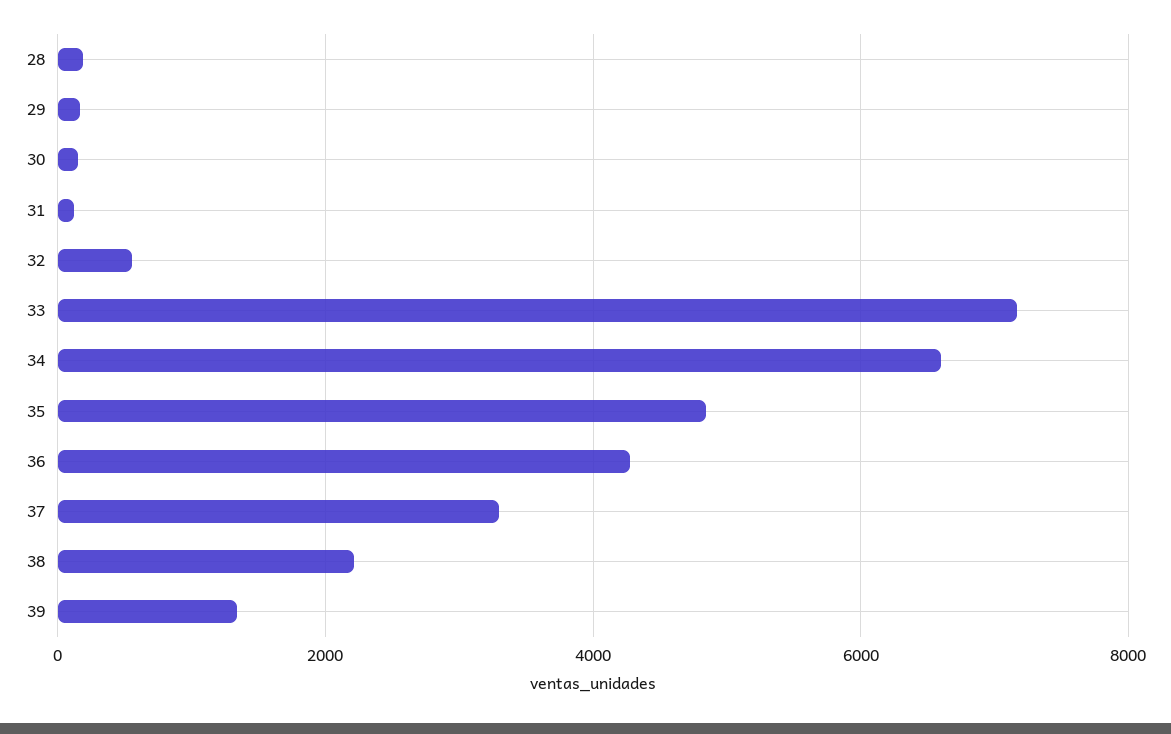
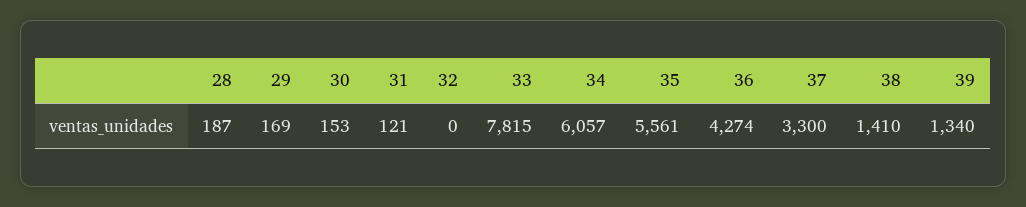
  {
    "28": 187,
    "29": 169,
    "30": 153,
    "31": 121,
-   "32": 600,
+   "32": 0,
-   "33": 7200,
+   "33": 7815,
-   "34": 6600,
+   "34": 6057,
-   "35": 4800,
+   "35": 5561,
    "36": 4274,
    "37": 3300,
-   "38": 2200,
+   "38": 1410,
    "39": 1340
  }

